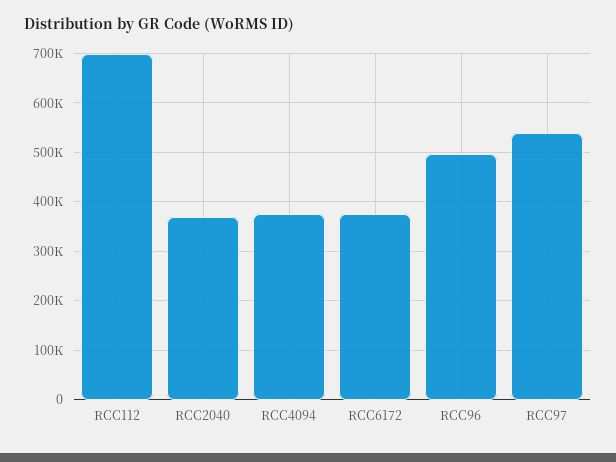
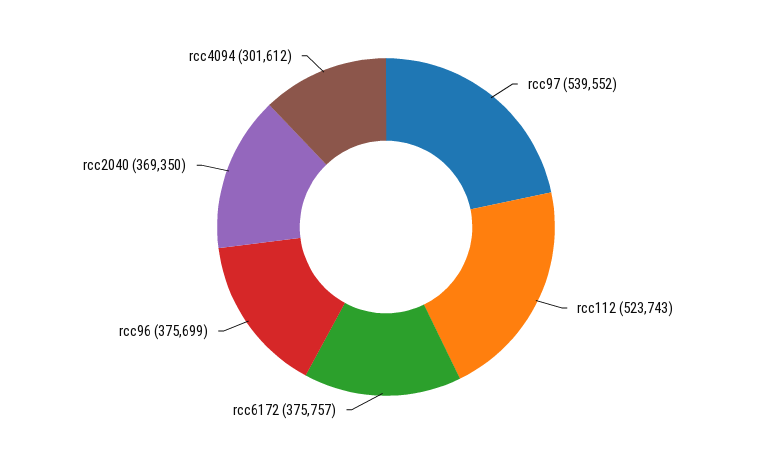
  {
-   "RCC112": 700000,
+   "RCC112": 523743,
    "RCC2040": 369350,
-   "RCC4094": 380000,
+   "RCC4094": 301612,
    "RCC6172": 375757,
-   "RCC96": 500000,
+   "RCC96": 375699,
    "RCC97": 539552
  }

